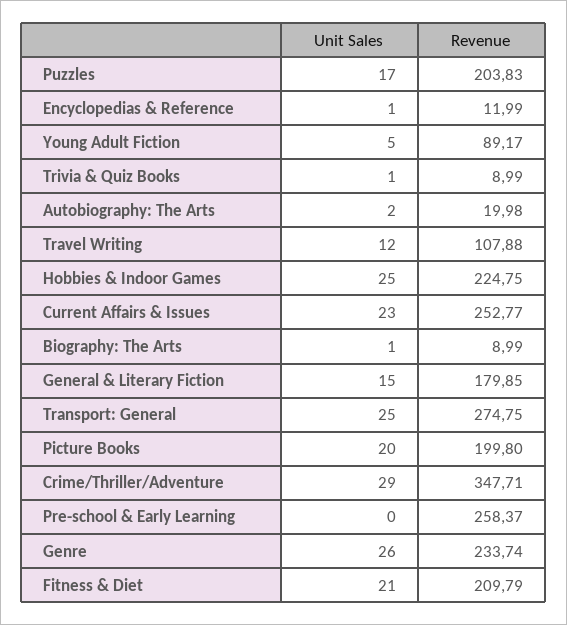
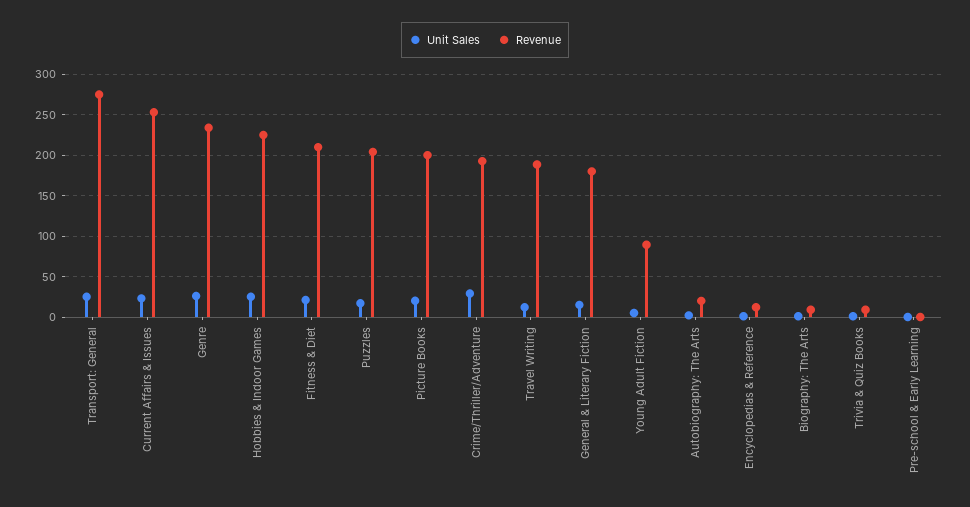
  {
    "Unit Sales": {
      "Puzzles": 17,
      "Encyclopedias & Reference": 1,
      "Young Adult Fiction": 5,
      "Trivia & Quiz Books": 1,
      "Autobiography: The Arts": 2,
      "Travel Writing": 12,
      "Hobbies & Indoor Games": 25,
      "Current Affairs & Issues": 23,
      "Biography: The Arts": 1,
      "General & Literary Fiction": 15,
      "Transport: General": 25,
      "Picture Books": 20,
      "Crime/Thriller/Adventure": 29,
      "Pre-school & Early Learning": 0,
      "Genre": 26,
      "Fitness & Diet": 21
    },
    "Revenue": {
      "Puzzles": 203.83,
      "Encyclopedias & Reference": 11.99,
      "Young Adult Fiction": 89.17,
      "Trivia & Quiz Books": 8.99,
      "Autobiography: The Arts": 19.98,
-     "Travel Writing": 107.88,
+     "Travel Writing": 190,
      "Hobbies & Indoor Games": 224.75,
      "Current Affairs & Issues": 252.77,
      "Biography: The Arts": 8.99,
      "General & Literary Fiction": 179.85,
      "Transport: General": 274.75,
      "Picture Books": 199.8,
-     "Crime/Thriller/Adventure": 347.71,
+     "Crime/Thriller/Adventure": 190,
-     "Pre-school & Early Learning": 258.37,
+     "Pre-school & Early Learning": 0,
      "Genre": 233.74,
      "Fitness & Diet": 209.79
    }
  }

